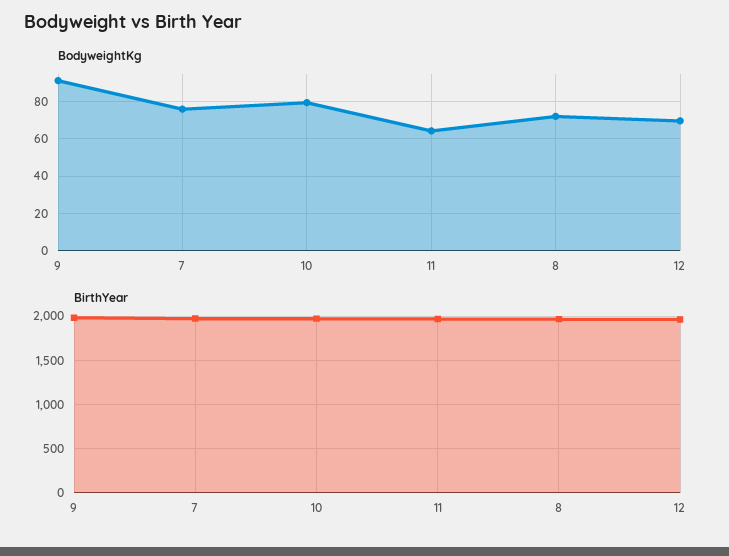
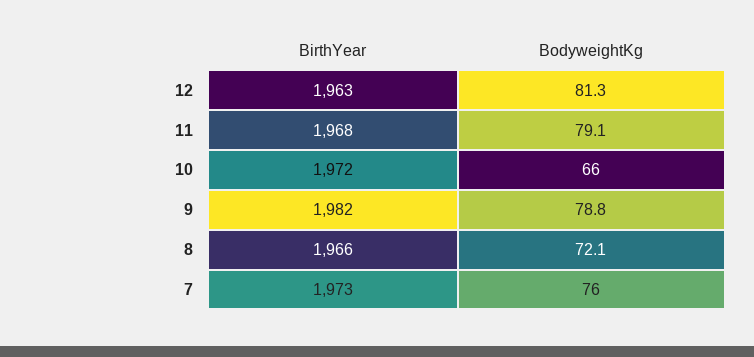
  {
    "BodyweightKg": {
-     "9": 90,
+     "9": 78.8,
      "7": 76,
-     "10": 80,
+     "10": 66,
-     "11": 65,
+     "11": 79.1,
      "8": 72.1,
-     "12": 70
+     "12": 81.3
    },
    "BirthYear": {
      "9": 1982,
      "7": 1973,
      "10": 1972,
      "11": 1968,
      "8": 1966,
      "12": 1963
    }
  }

